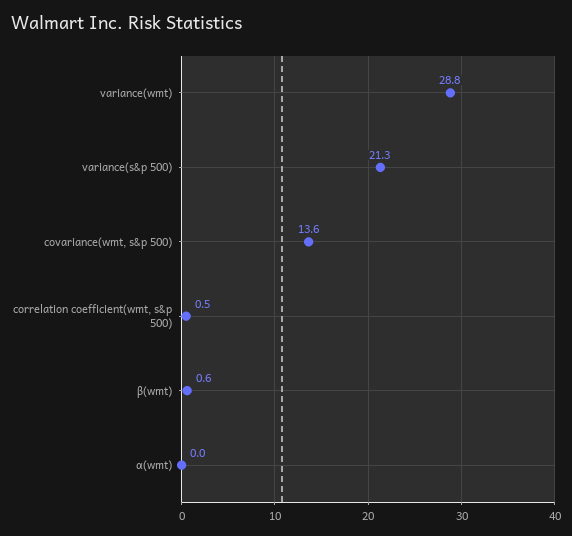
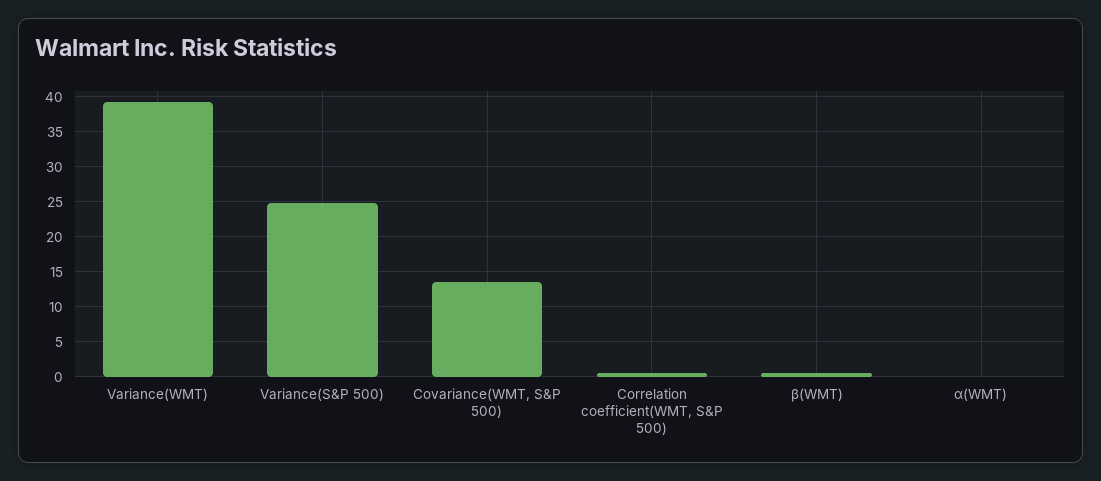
  {
-   "variance(wmt)": 28.8,
+   "variance(wmt)": 39,
-   "variance(s&p 500)": 21.3,
+   "variance(s&p 500)": 25,
    "covariance(wmt, s&p 500)": 13.6,
    "correlation coefficient(wmt, s&p 500)": 0.5,
    "β(wmt)": 0.6,
    "α(wmt)": 0
  }

